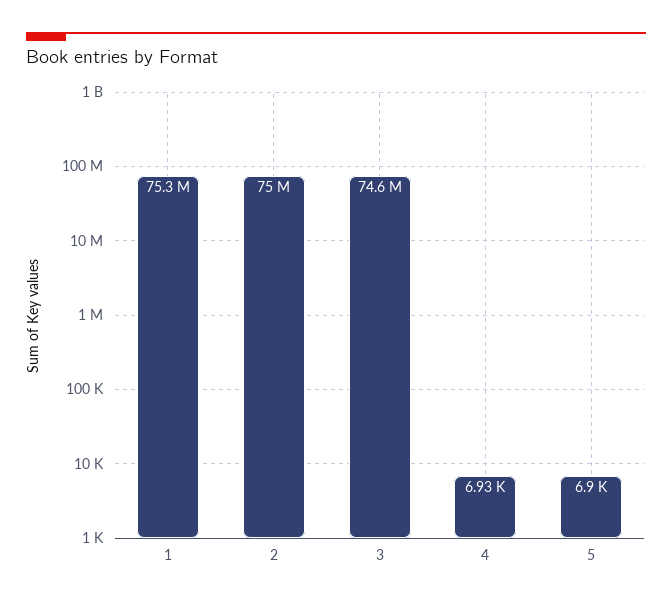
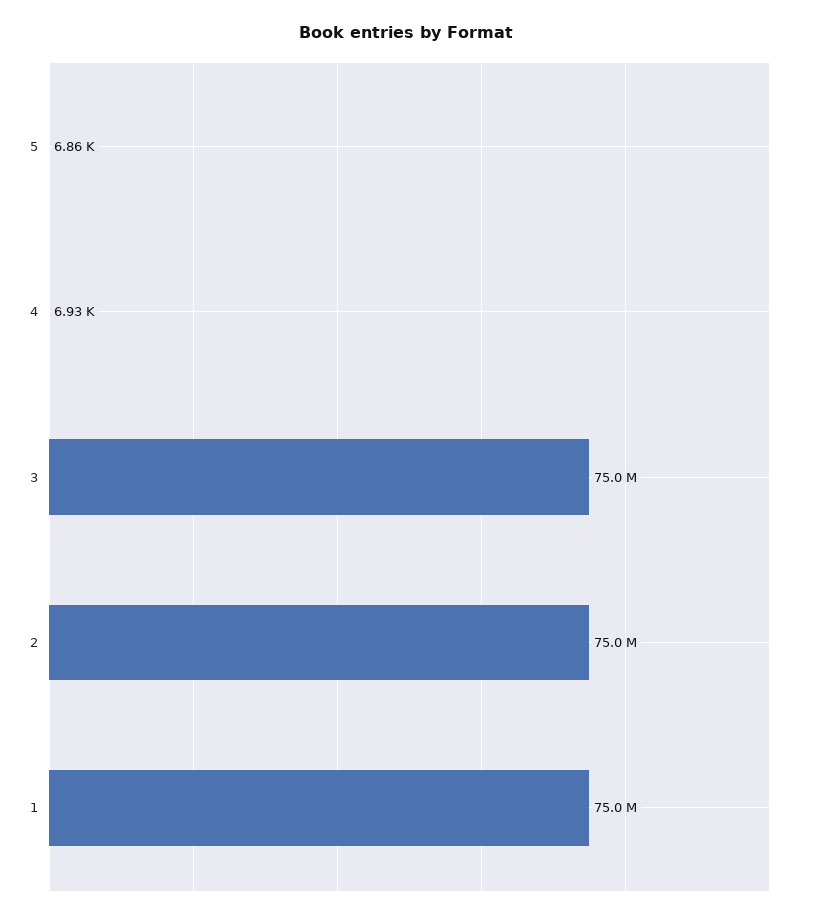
  {
-   "1": 75300000,
+   "1": 75000000,
    "2": 75000000,
-   "3": 74600000,
+   "3": 75000000,
    "4": 6930,
-   "5": 6900
+   "5": 6860
  }

